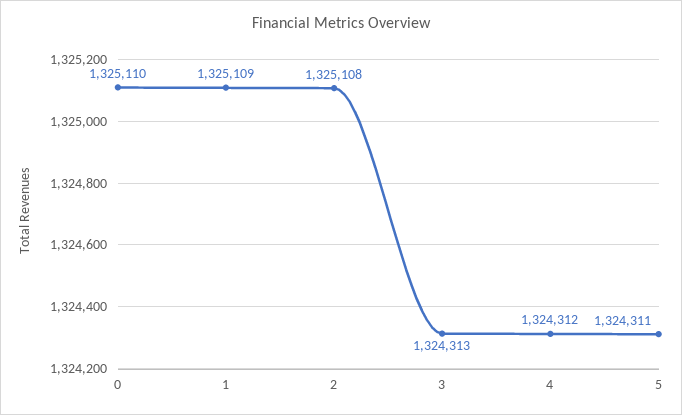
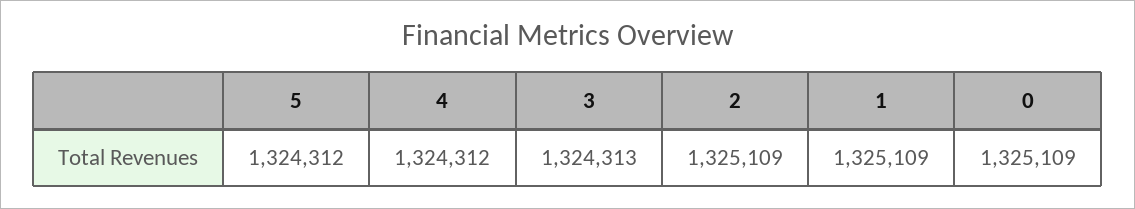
  {
-   "0": 1325110,
+   "0": 1325109,
    "1": 1325109,
-   "2": 1325108,
+   "2": 1325109,
    "3": 1324313,
    "4": 1324312,
-   "5": 1324311
+   "5": 1324312
  }

